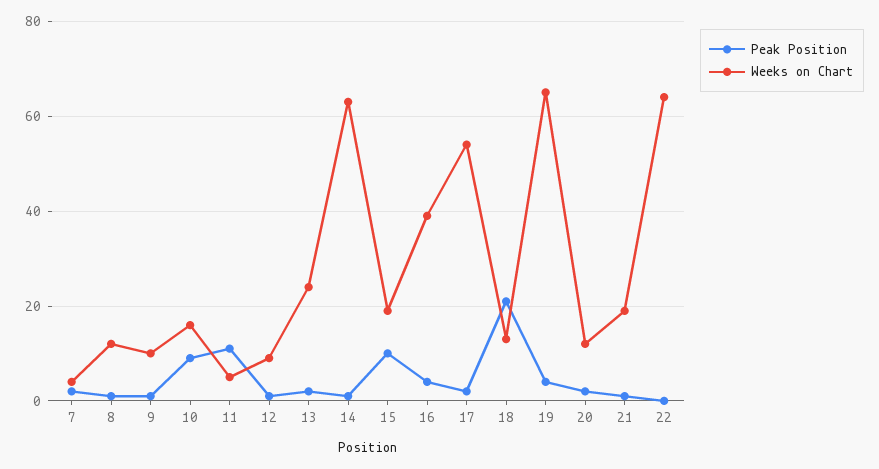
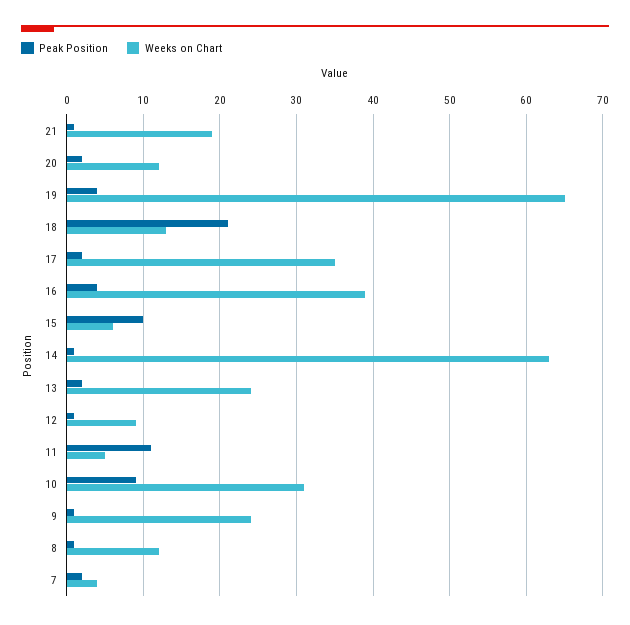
  {
    "Peak Position": {
      "7": 2,
      "8": 1,
      "9": 1,
      "10": 9,
      "11": 11,
      "12": 1,
      "13": 2,
      "14": 1,
      "15": 10,
      "16": 4,
      "17": 2,
      "18": 21,
      "19": 4,
      "20": 2,
-     "21": 1,
+     "21": 1
-     "22": 0
    },
    "Weeks on Chart": {
      "7": 4,
      "8": 12,
-     "9": 10,
+     "9": 24,
-     "10": 15,
+     "10": 31,
      "11": 5,
      "12": 9,
      "13": 24,
      "14": 63,
-     "15": 20,
+     "15": 6,
      "16": 39,
-     "17": 55,
+     "17": 35,
      "18": 13,
      "19": 65,
      "20": 12,
-     "21": 19,
+     "21": 19
-     "22": 65
    }
  }

